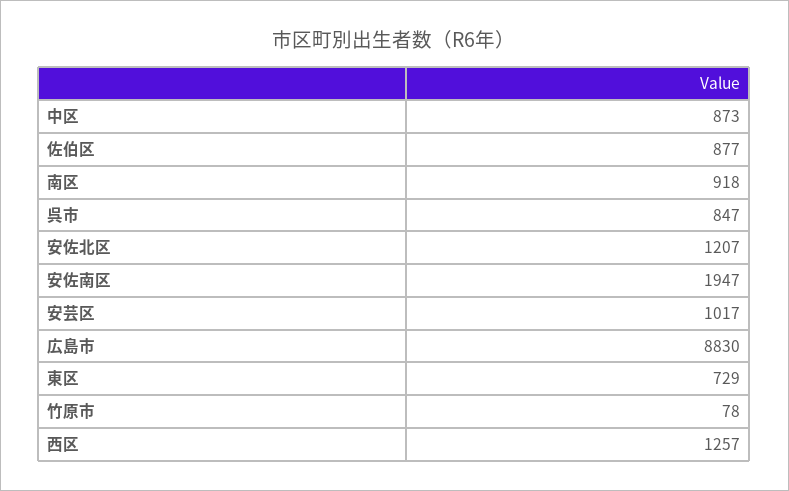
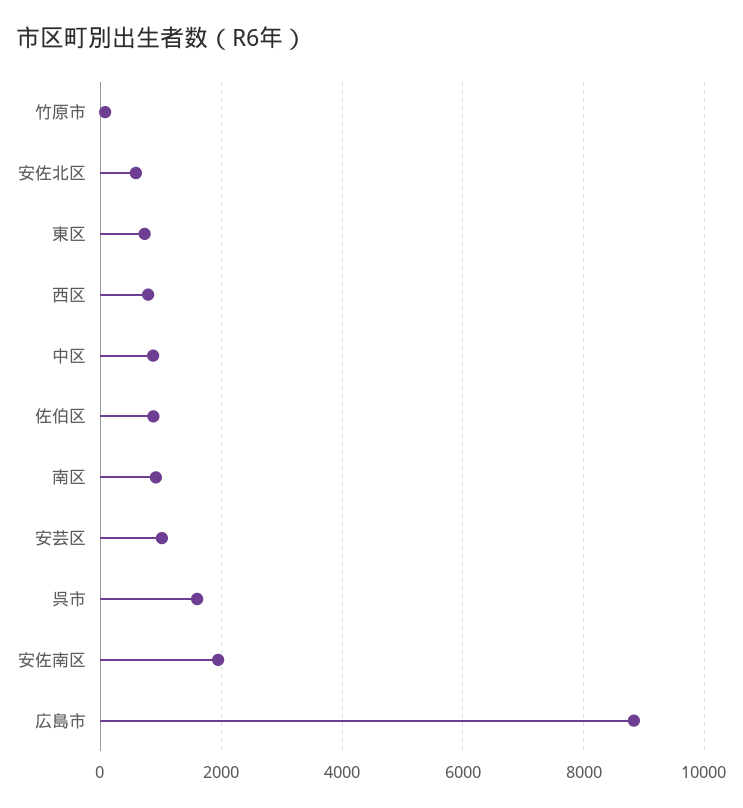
  {
    "中区": 873,
    "佐伯区": 877,
    "南区": 918,
-   "呉市": 847,
+   "呉市": 1600,
-   "安佐北区": 1207,
+   "安佐北区": 600,
    "安佐南区": 1947,
    "安芸区": 1017,
    "広島市": 8830,
    "東区": 729,
    "竹原市": 78,
-   "西区": 1257
+   "西区": 800
  }

